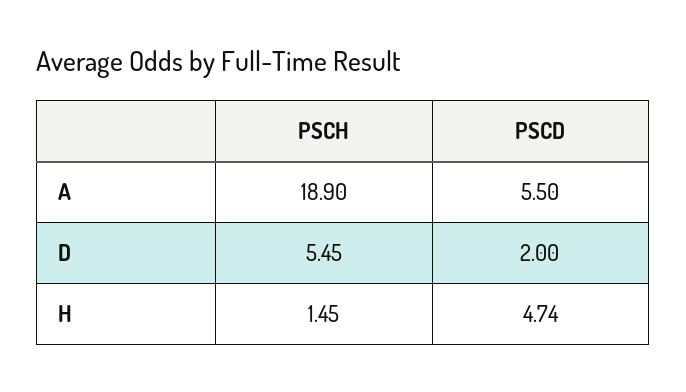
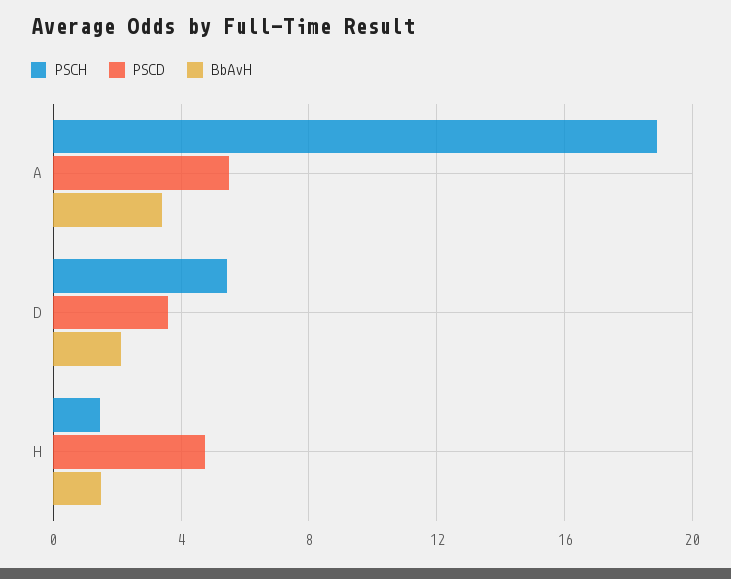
  {
    "PSCH": {
      "A": 18.9,
      "D": 5.45,
      "H": 1.45
    },
    "PSCD": {
      "A": 5.5,
-     "D": 2,
+     "D": 3.5,
      "H": 4.74
-   }
+   },
+   "BbAvH": {
+     "A": 3.5,
+     "D": 2,
+     "H": 1.5
+   }
  }

